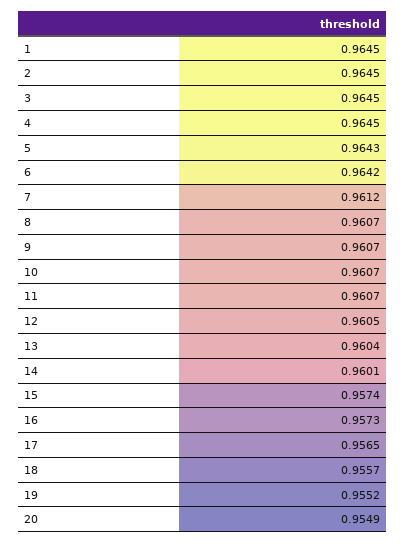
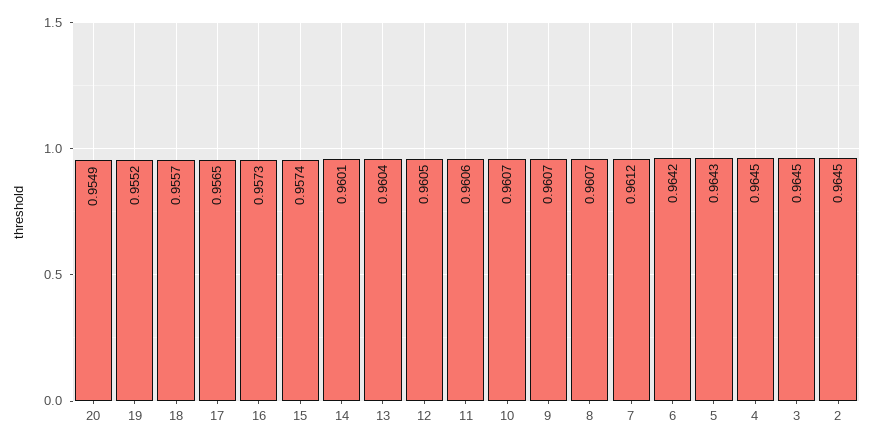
  {
-   "1": 0.9645,
    "2": 0.9645,
    "3": 0.9645,
    "4": 0.9645,
    "5": 0.9643,
    "6": 0.9642,
    "7": 0.9612,
    "8": 0.9607,
    "9": 0.9607,
    "10": 0.9607,
-   "11": 0.9607,
+   "11": 0.9606,
    "12": 0.9605,
    "13": 0.9604,
    "14": 0.9601,
    "15": 0.9574,
    "16": 0.9573,
    "17": 0.9565,
    "18": 0.9557,
    "19": 0.9552,
    "20": 0.9549
  }

